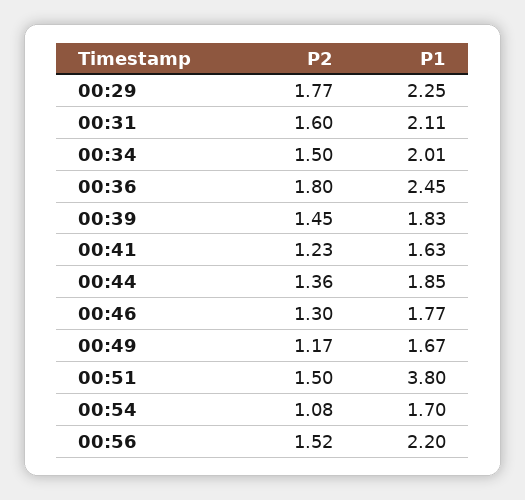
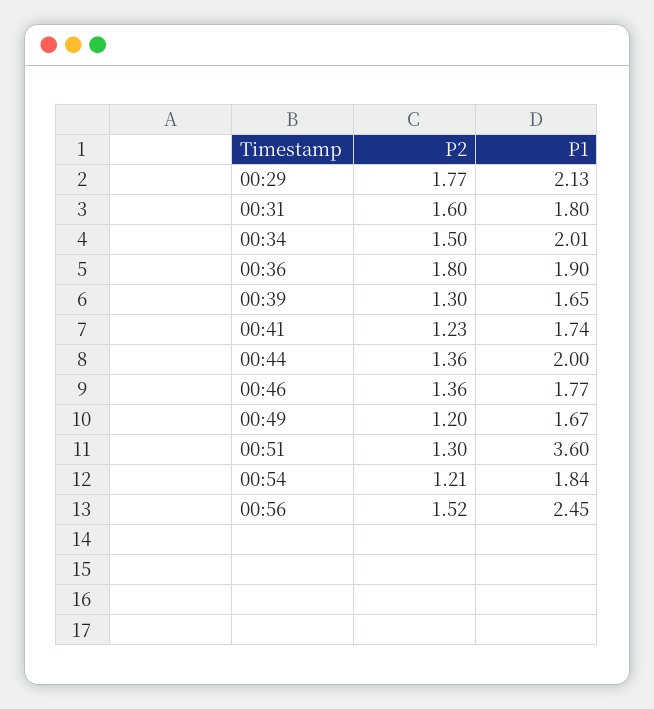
  {
    "P2": {
      "00:29": 1.77,
      "00:31": 1.6,
      "00:34": 1.5,
      "00:36": 1.8,
-     "00:39": 1.45,
+     "00:39": 1.3,
      "00:41": 1.23,
      "00:44": 1.36,
-     "00:46": 1.3,
+     "00:46": 1.36,
-     "00:49": 1.17,
+     "00:49": 1.2,
-     "00:51": 1.5,
+     "00:51": 1.3,
-     "00:54": 1.08,
+     "00:54": 1.21,
      "00:56": 1.52
    },
    "P1": {
-     "00:29": 2.25,
+     "00:29": 2.13,
-     "00:31": 2.11,
+     "00:31": 1.8,
      "00:34": 2.01,
-     "00:36": 2.45,
+     "00:36": 1.9,
-     "00:39": 1.83,
+     "00:39": 1.65,
-     "00:41": 1.63,
+     "00:41": 1.74,
-     "00:44": 1.85,
+     "00:44": 2,
      "00:46": 1.77,
      "00:49": 1.67,
-     "00:51": 3.8,
+     "00:51": 3.6,
-     "00:54": 1.7,
+     "00:54": 1.84,
-     "00:56": 2.2
+     "00:56": 2.45
    }
  }

